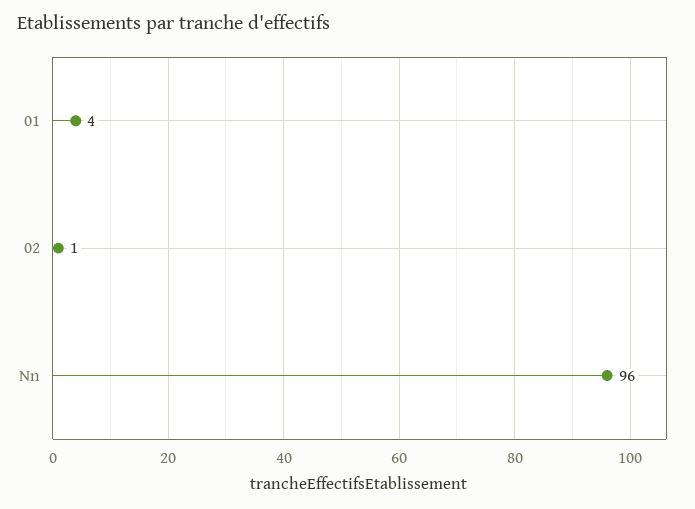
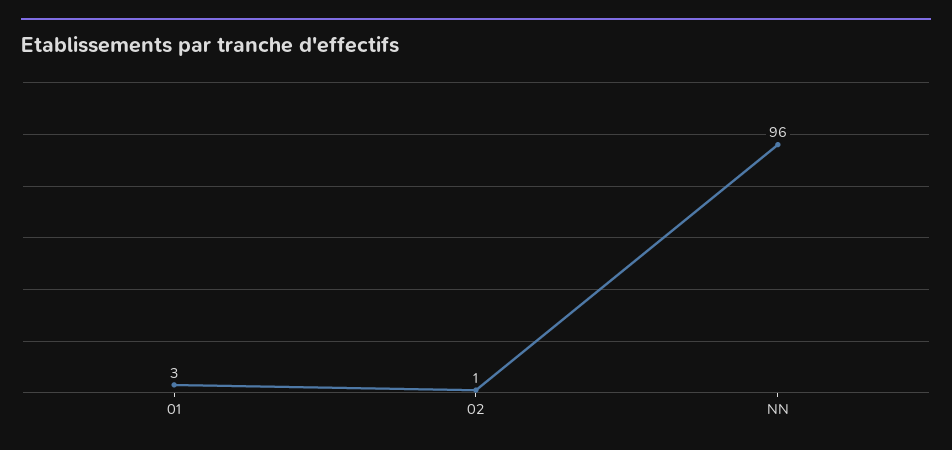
  {
-   "01": 4,
+   "01": 3,
    "02": 1,
    "Nn": 96
  }

